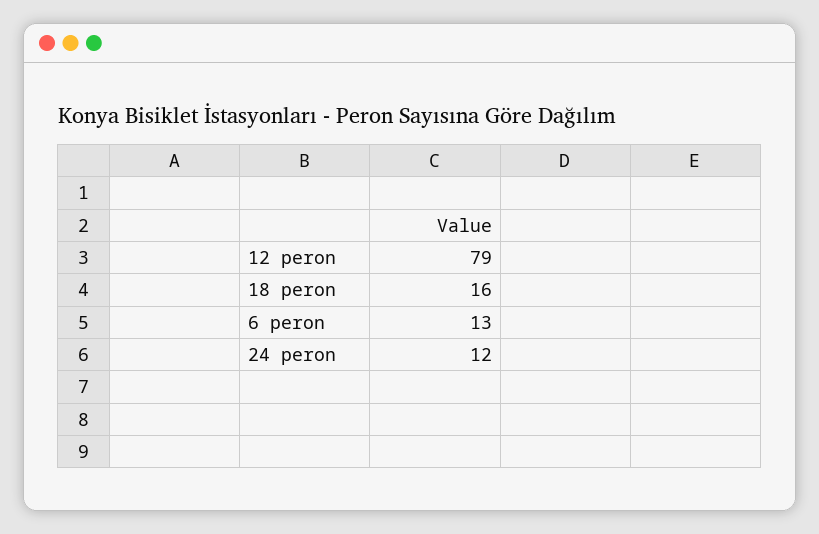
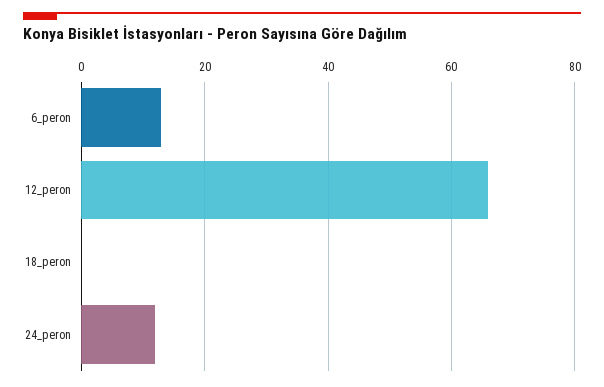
  {
-   "12 peron": 79,
+   "12 peron": 65,
-   "18 peron": 16,
+   "18 peron": 0,
    "6 peron": 13,
    "24 peron": 12
  }

